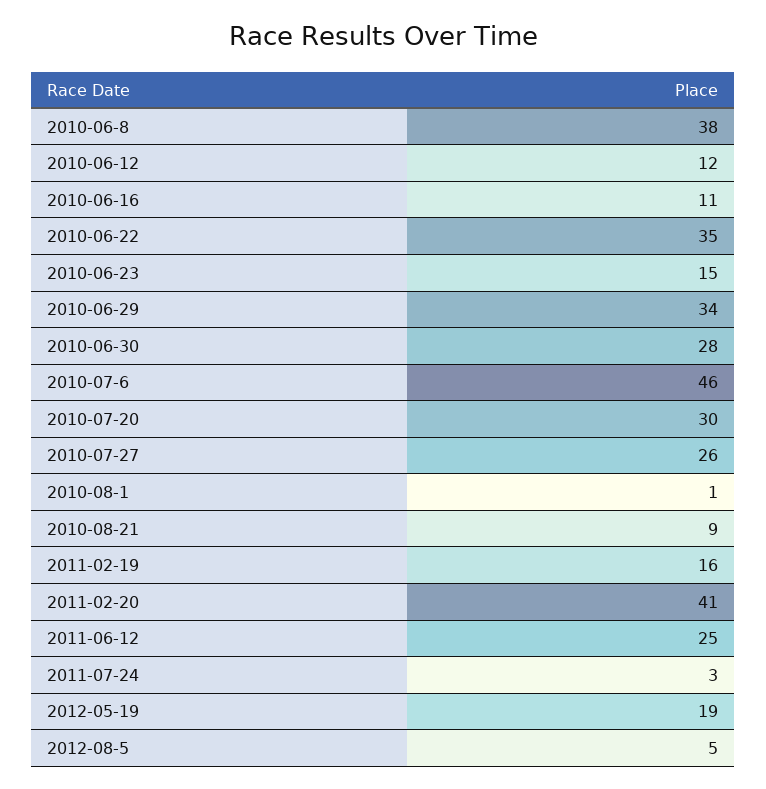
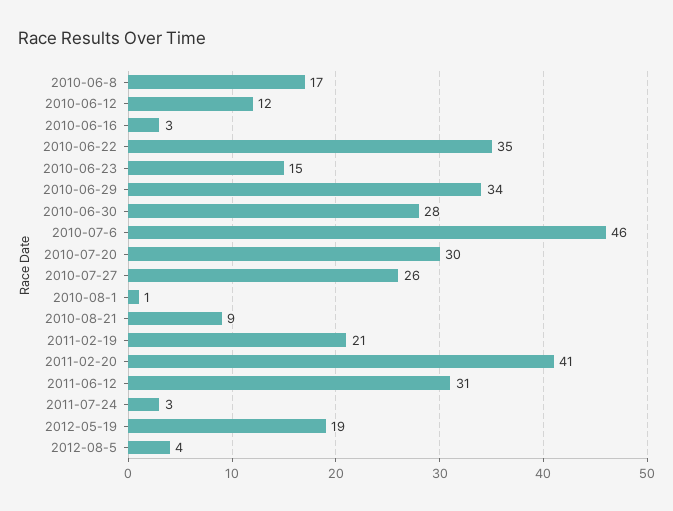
  {
-   "2010-06-8": 38,
+   "2010-06-8": 17,
    "2010-06-12": 12,
-   "2010-06-16": 11,
+   "2010-06-16": 3,
    "2010-06-22": 35,
    "2010-06-23": 15,
    "2010-06-29": 34,
    "2010-06-30": 28,
    "2010-07-6": 46,
    "2010-07-20": 30,
    "2010-07-27": 26,
    "2010-08-1": 1,
    "2010-08-21": 9,
-   "2011-02-19": 16,
+   "2011-02-19": 21,
    "2011-02-20": 41,
-   "2011-06-12": 25,
+   "2011-06-12": 31,
    "2011-07-24": 3,
    "2012-05-19": 19,
-   "2012-08-5": 5
+   "2012-08-5": 4
  }

